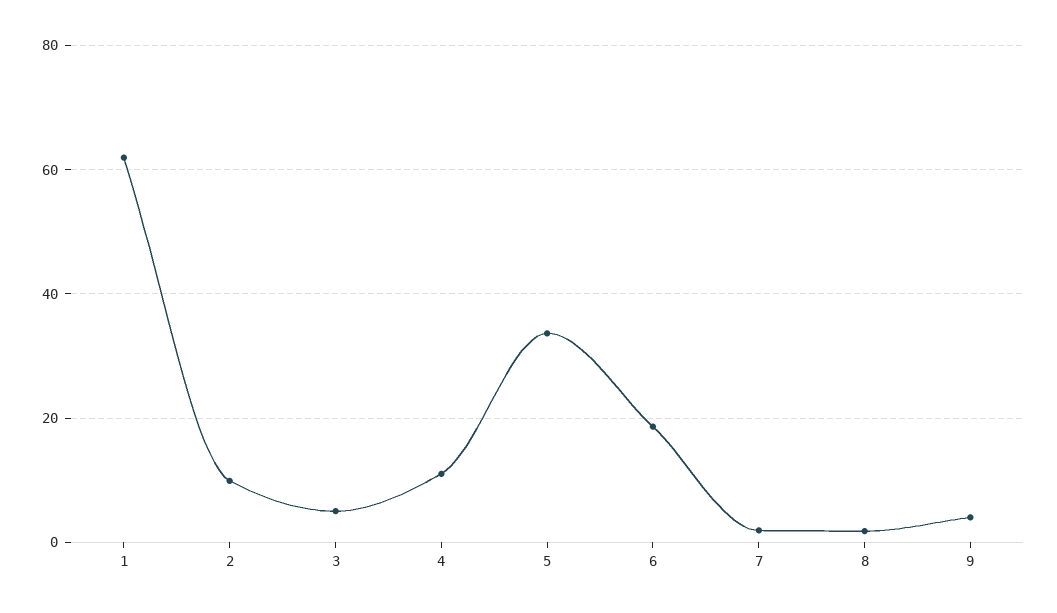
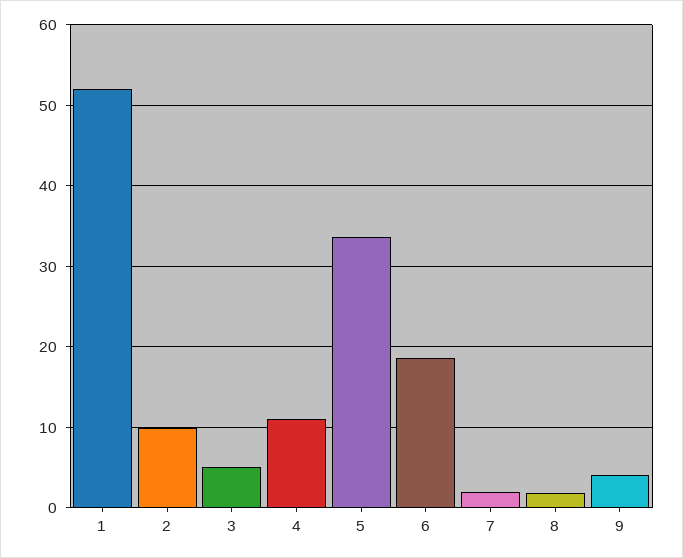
  {
-   "1": 62,
+   "1": 52,
    "2": 10,
    "3": 5,
    "4": 11,
    "5": 34,
    "6": 19,
    "7": 2,
    "8": 2,
    "9": 4
  }

